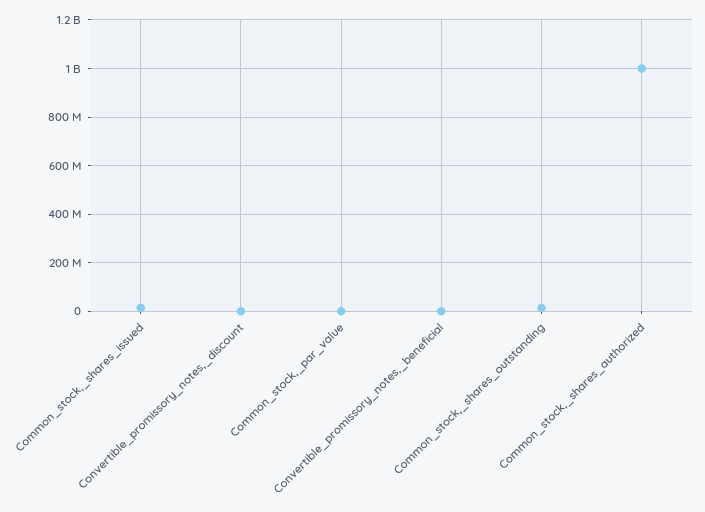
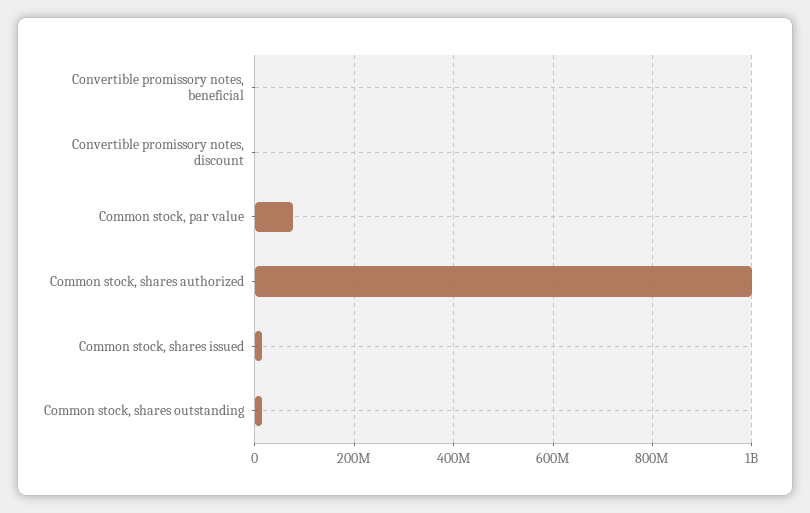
  {
    "Common_stock,_shares_issued": 20000000,
    "Convertible_promissory_notes,_discount": 0,
-   "Common_stock,_par_value": 0,
+   "Common_stock,_par_value": 80000000,
    "Convertible_promissory_notes,_beneficial": 0,
    "Common_stock,_shares_outstanding": 20000000,
    "Common_stock,_shares_authorized": 1000000000
  }

